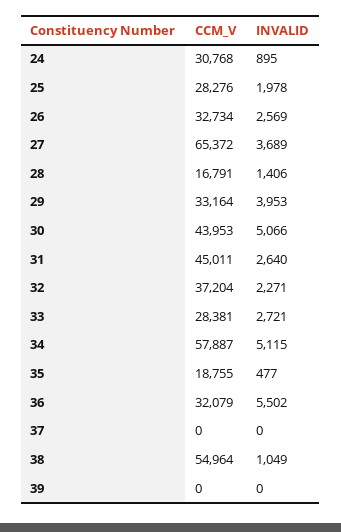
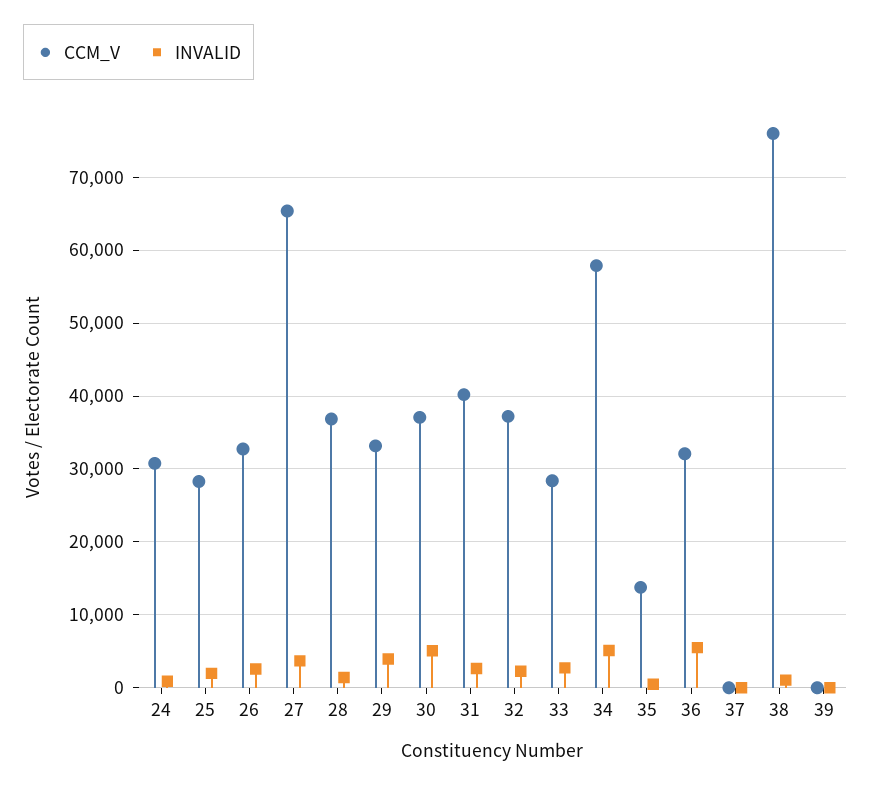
  {
    "CCM_V": {
      "24": 30768,
      "25": 28276,
      "26": 32734,
      "27": 65372,
-     "28": 16791,
+     "28": 37000,
      "29": 33164,
-     "30": 43953,
+     "30": 37000,
-     "31": 45011,
+     "31": 40000,
      "32": 37204,
      "33": 28381,
      "34": 57887,
-     "35": 18755,
+     "35": 14000,
      "36": 32079,
      "37": 0,
-     "38": 54964,
+     "38": 76000,
      "39": 0
    },
    "INVALID": {
      "24": 895,
      "25": 1978,
      "26": 2569,
      "27": 3689,
      "28": 1406,
      "29": 3953,
      "30": 5066,
      "31": 2640,
      "32": 2271,
      "33": 2721,
      "34": 5115,
      "35": 477,
      "36": 5502,
      "37": 0,
      "38": 1049,
      "39": 0
    }
  }

